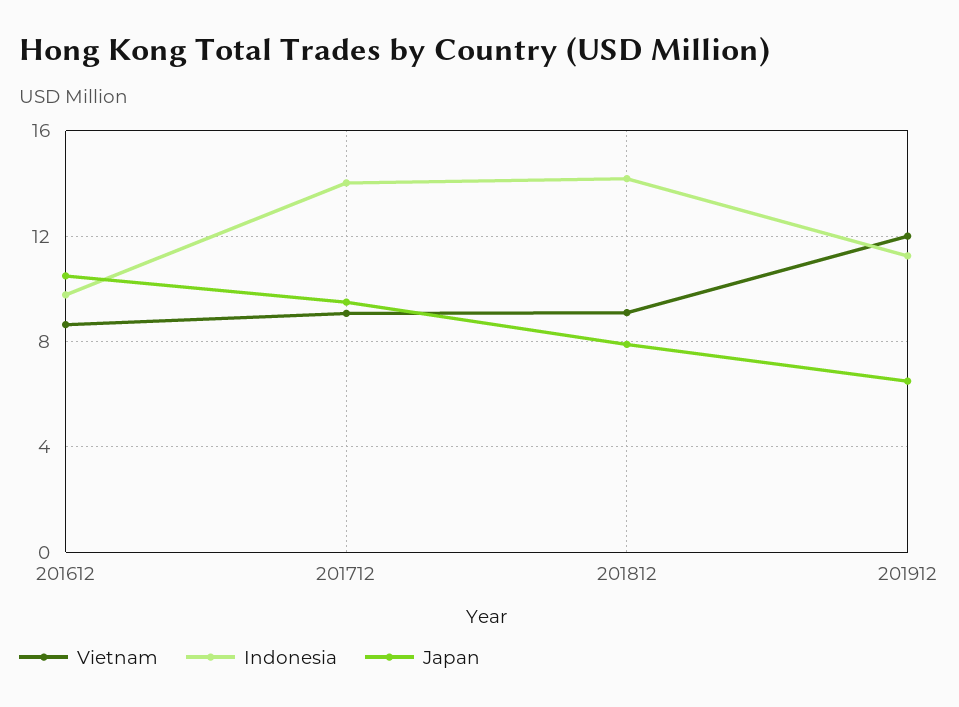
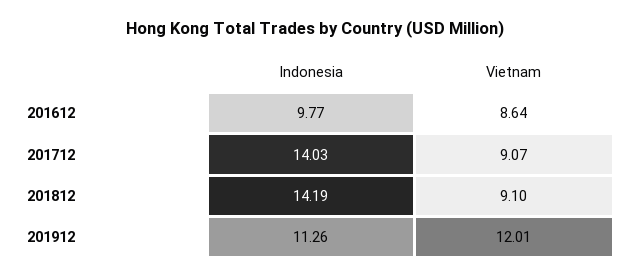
  {
    "Vietnam": {
      "201612": 8.64,
      "201712": 9.07,
      "201812": 9.1,
      "201912": 12.01
    },
    "Indonesia": {
      "201612": 9.77,
      "201712": 14.03,
      "201812": 14.19,
      "201912": 11.26
-   },
+   }
-   "Japan": {
-     "201612": 10.5,
-     "201712": 9.5,
-     "201812": 8,
-     "201912": 6.5
-   }
  }

